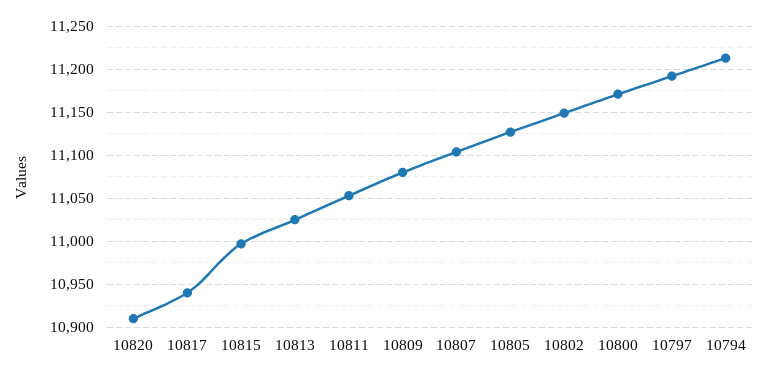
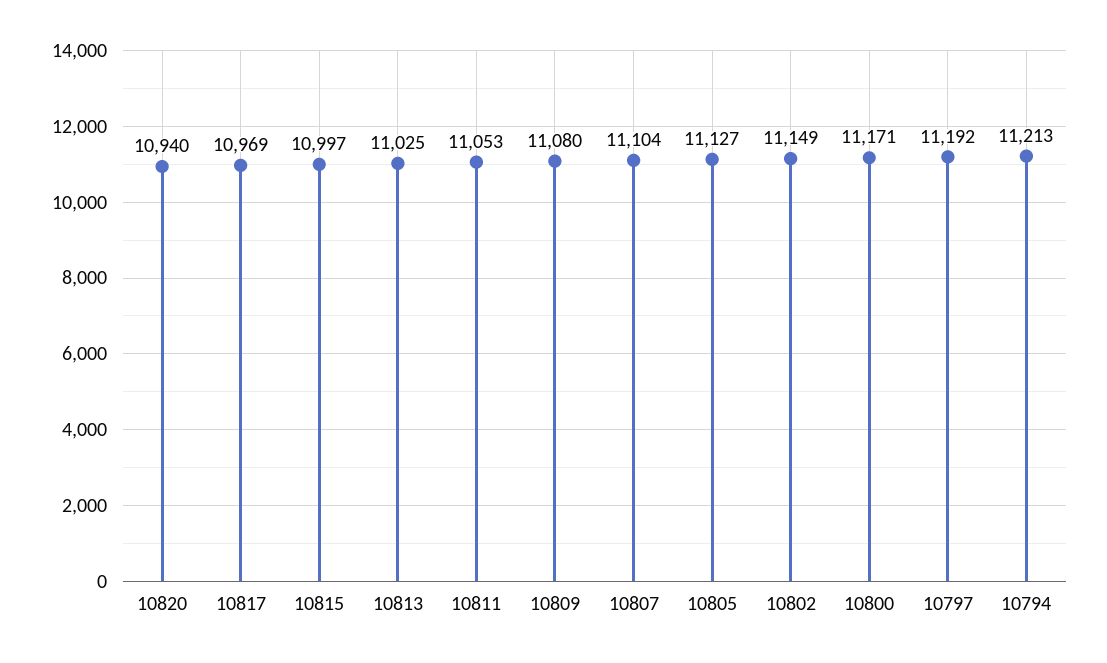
  {
-   "10820": 10910,
+   "10820": 10940,
-   "10817": 10940,
+   "10817": 10969,
    "10815": 10997,
    "10813": 11025,
    "10811": 11053,
    "10809": 11080,
    "10807": 11104,
    "10805": 11127,
    "10802": 11149,
    "10800": 11171,
    "10797": 11192,
    "10794": 11213
  }

